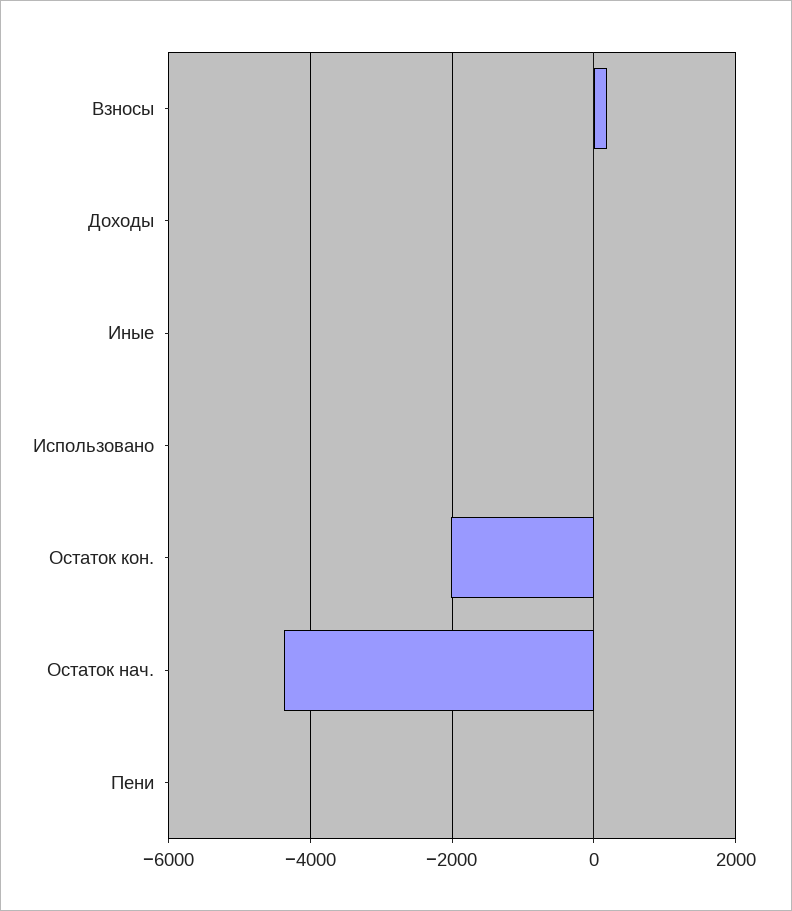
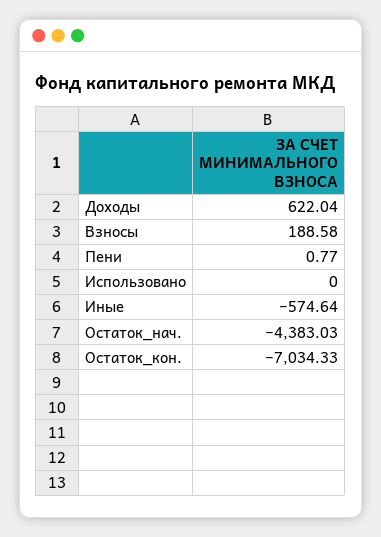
  {
    "Взносы": 188.58,
-   "Доходы": 0,
+   "Доходы": 622.04,
-   "Иные": 0,
+   "Иные": -574.64,
    "Использовано": 0,
-   "Остаток кон.": -2000,
+   "Остаток кон.": -7034.33,
    "Остаток нач.": -4383.03,
    "Пени": 0.77
  }

